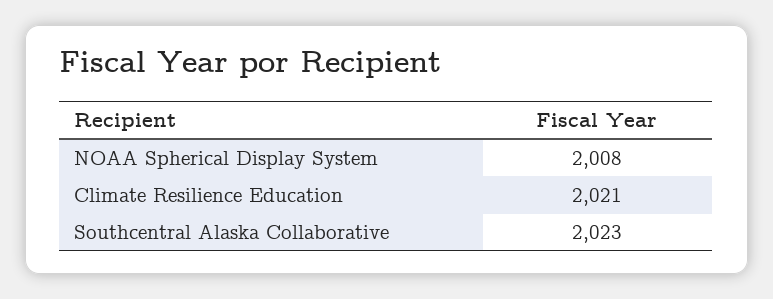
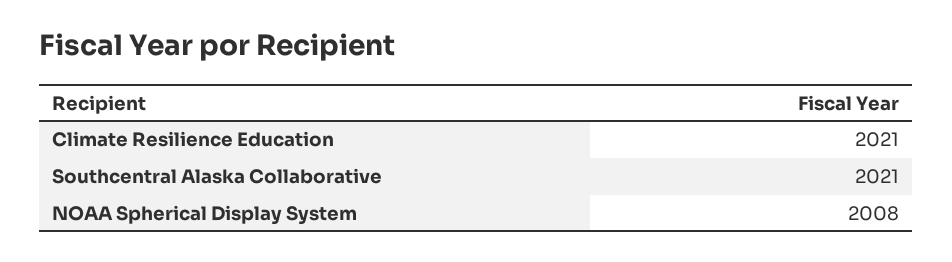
  {
    "NOAA Spherical Display System": 2008,
    "Climate Resilience Education": 2021,
-   "Southcentral Alaska Collaborative": 2023
+   "Southcentral Alaska Collaborative": 2021
  }

